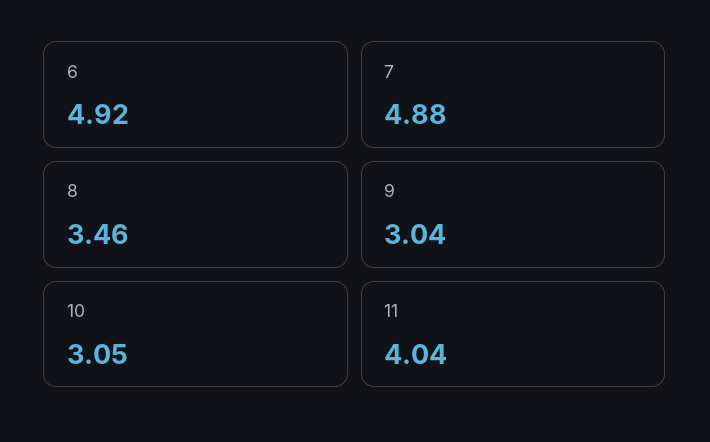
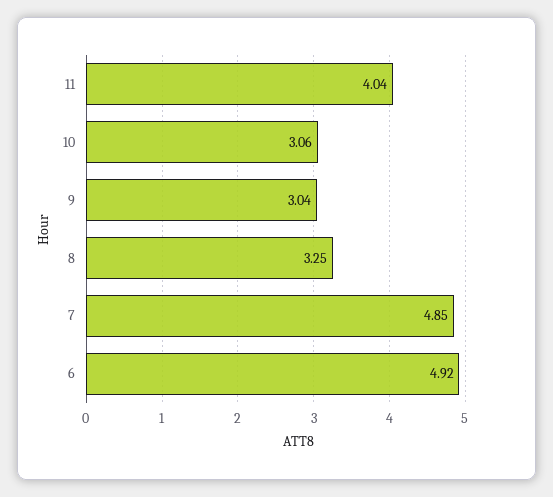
  {
    "6": 4.92,
-   "7": 4.88,
+   "7": 4.85,
-   "8": 3.46,
+   "8": 3.25,
    "9": 3.04,
-   "10": 3.05,
+   "10": 3.06,
    "11": 4.04
  }

